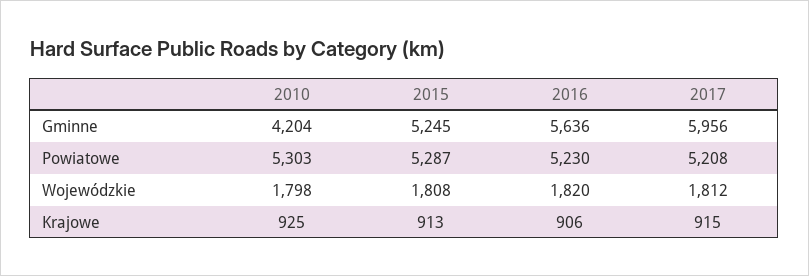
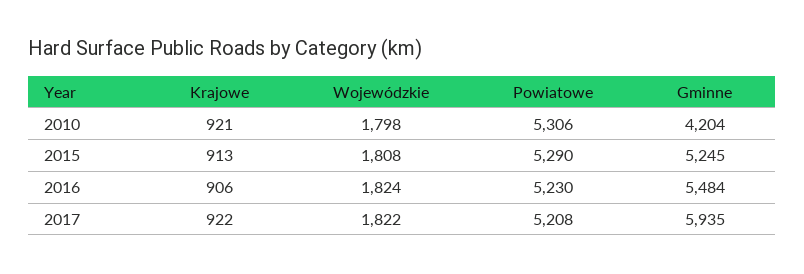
  {
    "2010": {
      "Gminne": 4204,
-     "Powiatowe": 5303,
+     "Powiatowe": 5306,
      "Wojewódzkie": 1798,
-     "Krajowe": 925
+     "Krajowe": 921
    },
    "2015": {
      "Gminne": 5245,
-     "Powiatowe": 5287,
+     "Powiatowe": 5290,
      "Wojewódzkie": 1808,
      "Krajowe": 913
    },
    "2016": {
-     "Gminne": 5636,
+     "Gminne": 5484,
      "Powiatowe": 5230,
-     "Wojewódzkie": 1820,
+     "Wojewódzkie": 1824,
      "Krajowe": 906
    },
    "2017": {
-     "Gminne": 5956,
+     "Gminne": 5935,
      "Powiatowe": 5208,
-     "Wojewódzkie": 1812,
+     "Wojewódzkie": 1822,
-     "Krajowe": 915
+     "Krajowe": 922
    }
  }

